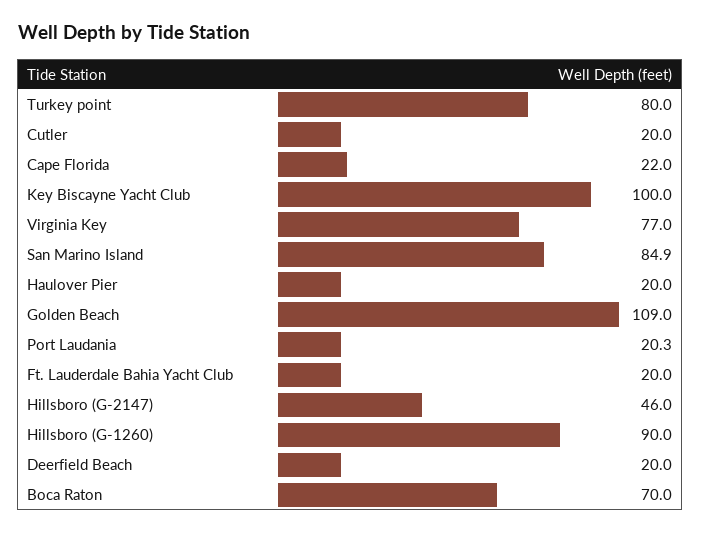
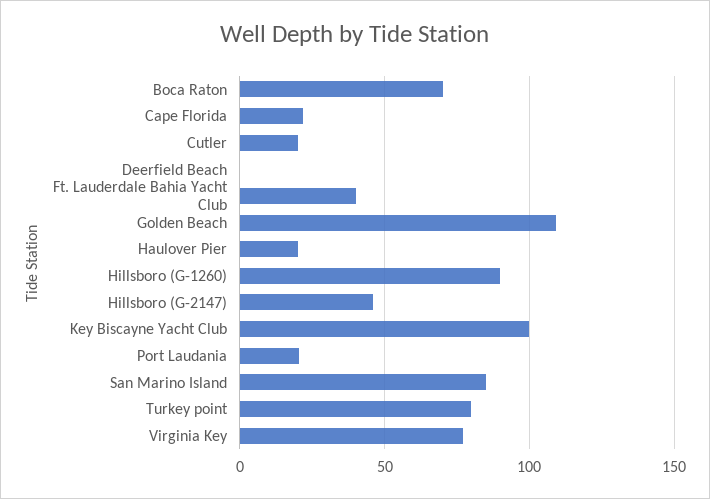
  {
    "Turkey point": 80,
    "Cutler": 20,
    "Cape Florida": 22,
    "Key Biscayne Yacht Club": 100,
    "Virginia Key": 77,
    "San Marino Island": 84.9,
    "Haulover Pier": 20,
    "Golden Beach": 109,
    "Port Laudania": 20.3,
-   "Ft. Lauderdale Bahia Yacht Club": 20,
+   "Ft. Lauderdale Bahia Yacht Club": 40,
    "Hillsboro (G-2147)": 46,
    "Hillsboro (G-1260)": 90,
-   "Deerfield Beach": 20,
+   "Deerfield Beach": 0,
    "Boca Raton": 70
  }

